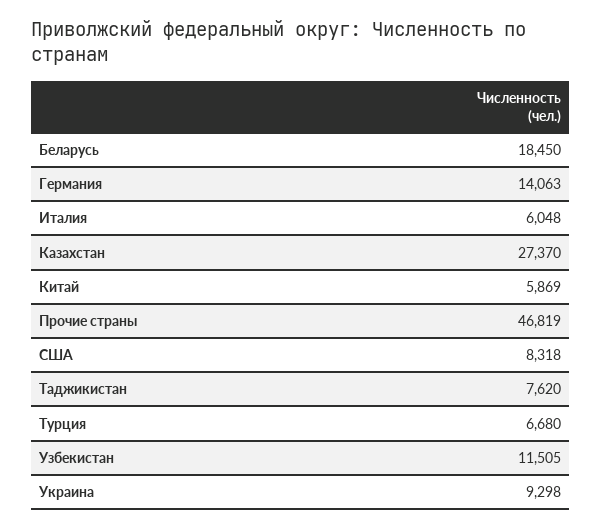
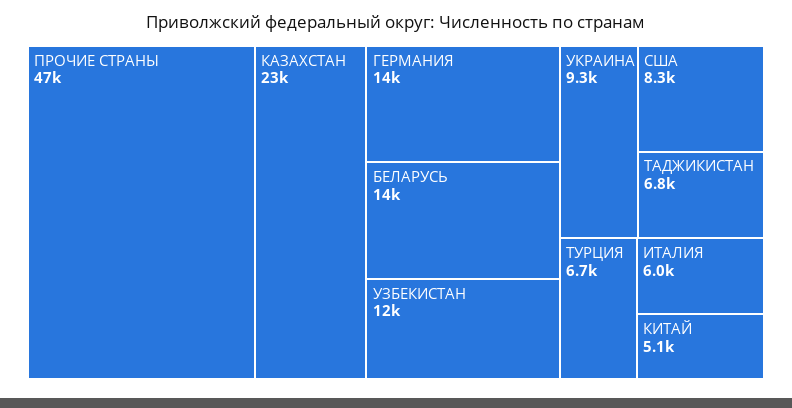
  {
-   "Беларусь": 18450,
+   "Беларусь": 14000,
    "Германия": 14063,
    "Италия": 6048,
-   "Казахстан": 27370,
+   "Казахстан": 23000,
-   "Китай": 5869,
+   "Китай": 5100,
    "Прочие страны": 46819,
    "США": 8318,
-   "Таджикистан": 7620,
+   "Таджикистан": 6800,
    "Турция": 6680,
    "Узбекистан": 11505,
    "Украина": 9298
  }

